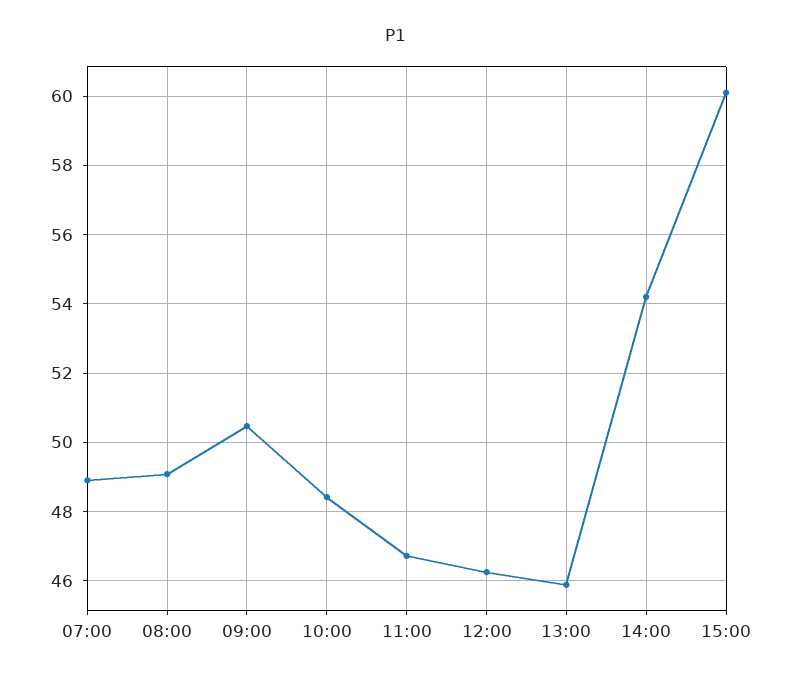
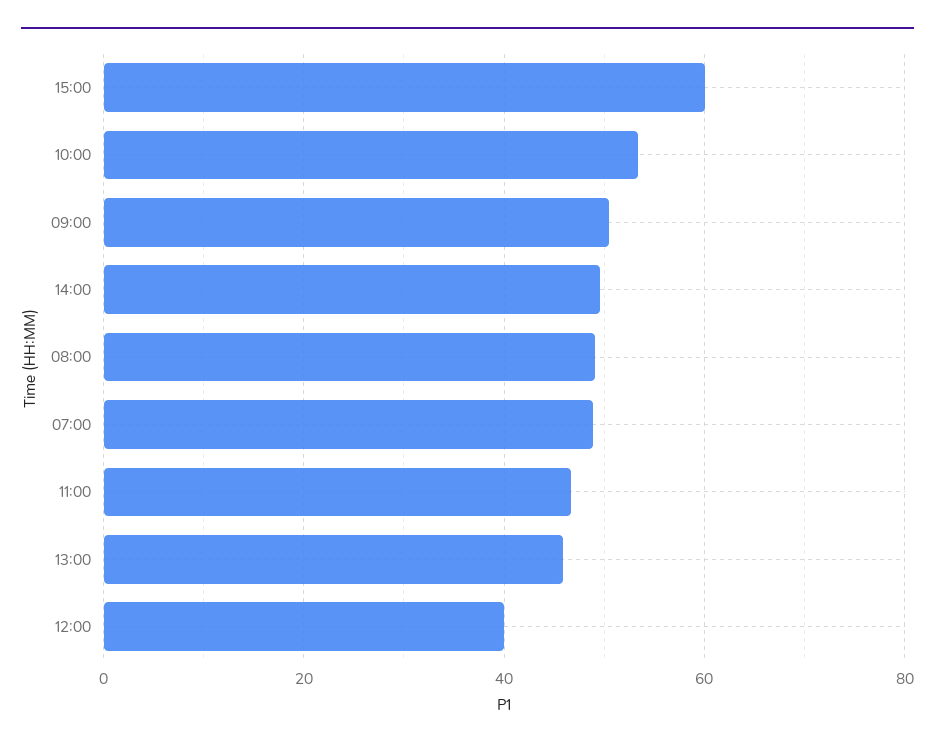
  {
    "07:00": 49,
    "08:00": 49,
    "09:00": 50.4,
-   "10:00": 48.4,
+   "10:00": 54,
    "11:00": 46.8,
-   "12:00": 46.2,
+   "12:00": 40,
    "13:00": 45.8,
-   "14:00": 54.2,
+   "14:00": 50,
    "15:00": 60.2
  }

